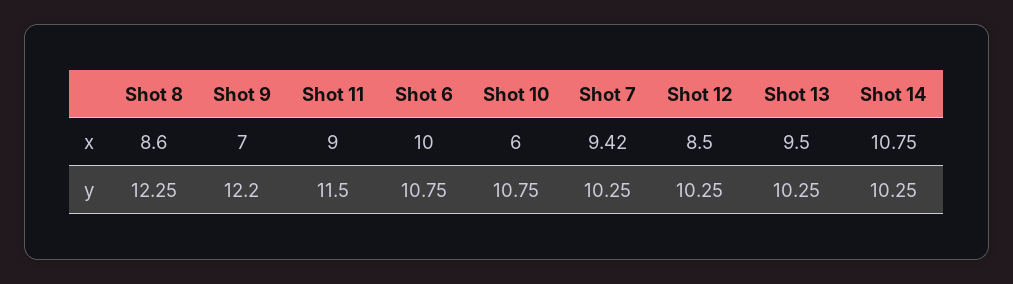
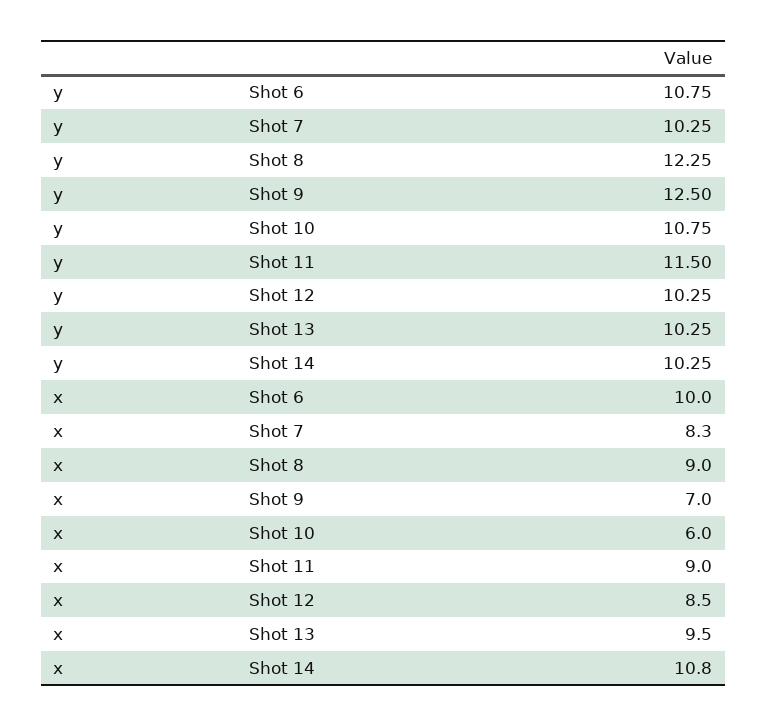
  {
    "Shot 8": {
-     "x": 8.6,
+     "x": 9,
      "y": 12.25
    },
    "Shot 9": {
      "x": 7,
-     "y": 12.2
+     "y": 12.5
    },
    "Shot 11": {
      "x": 9,
      "y": 11.5
    },
    "Shot 6": {
      "x": 10,
      "y": 10.75
    },
    "Shot 10": {
      "x": 6,
      "y": 10.75
    },
    "Shot 7": {
-     "x": 9.42,
+     "x": 8.3,
      "y": 10.25
    },
    "Shot 12": {
      "x": 8.5,
      "y": 10.25
    },
    "Shot 13": {
      "x": 9.5,
      "y": 10.25
    },
    "Shot 14": {
      "x": 10.75,
      "y": 10.25
    }
  }

